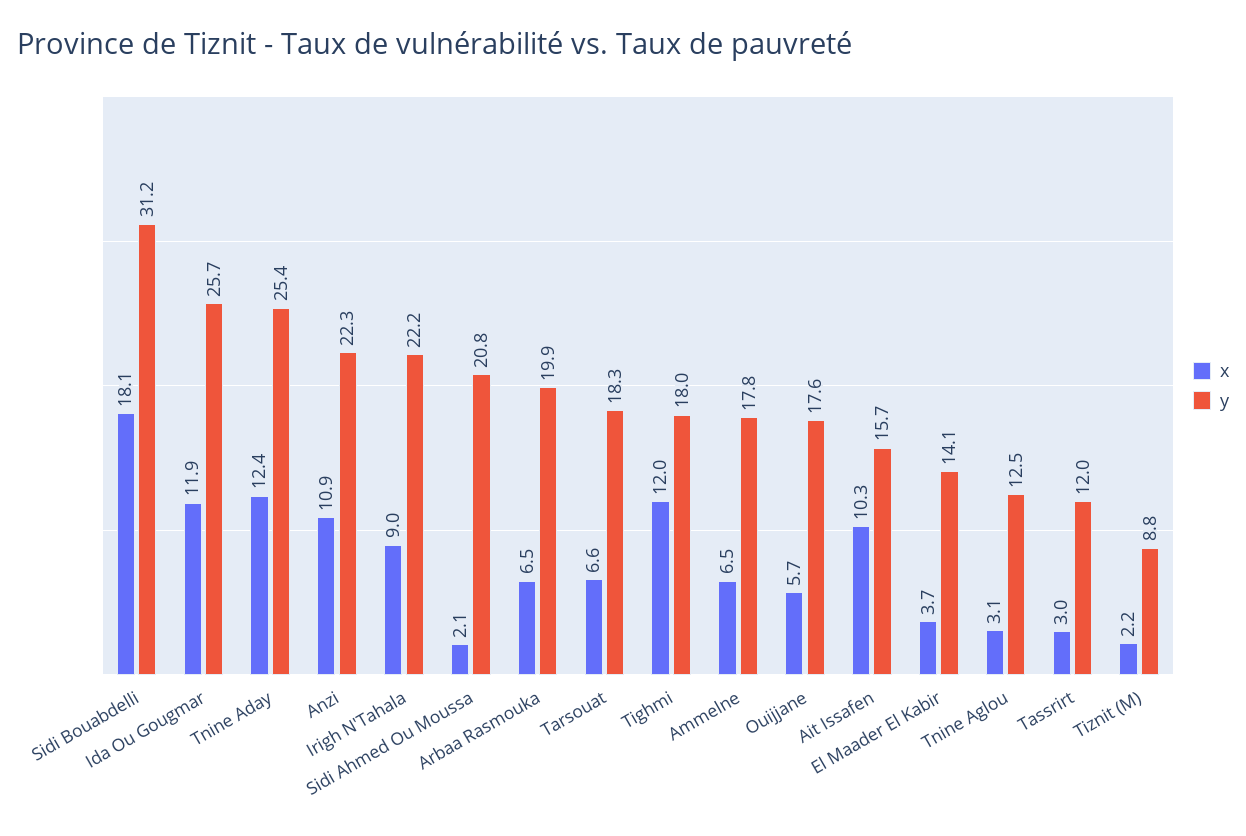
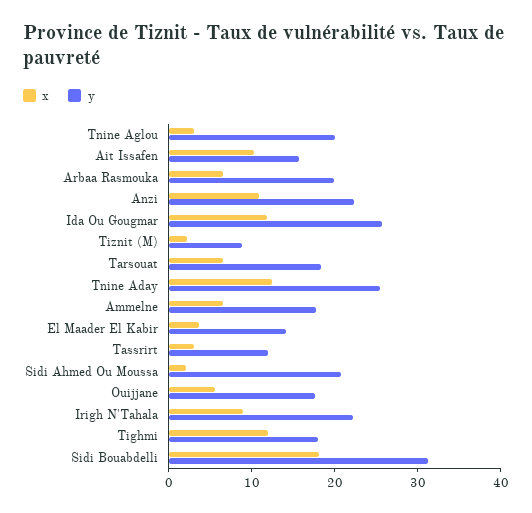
  {
    "x": {
      "Sidi Bouabdelli": 18.1,
      "Ida Ou Gougmar": 11.9,
      "Tnine Aday": 12.4,
      "Anzi": 10.9,
      "Irigh N'Tahala": 9,
      "Sidi Ahmed Ou Moussa": 2.1,
      "Arbaa Rasmouka": 6.5,
      "Tarsouat": 6.6,
      "Tighmi": 12,
      "Ammelne": 6.5,
      "Ouijjane": 5.7,
      "Ait Issafen": 10.3,
      "El Maader El Kabir": 3.7,
      "Tnine Aglou": 3.1,
      "Tassrirt": 3,
      "Tiznit (M)": 2.2
    },
    "y": {
      "Sidi Bouabdelli": 31.2,
      "Ida Ou Gougmar": 25.7,
      "Tnine Aday": 25.4,
      "Anzi": 22.3,
      "Irigh N'Tahala": 22.2,
      "Sidi Ahmed Ou Moussa": 20.8,
      "Arbaa Rasmouka": 19.9,
      "Tarsouat": 18.3,
      "Tighmi": 18,
      "Ammelne": 17.8,
      "Ouijjane": 17.6,
      "Ait Issafen": 15.7,
      "El Maader El Kabir": 14.1,
-     "Tnine Aglou": 12.5,
+     "Tnine Aglou": 20,
      "Tassrirt": 12,
      "Tiznit (M)": 8.8
    }
  }

